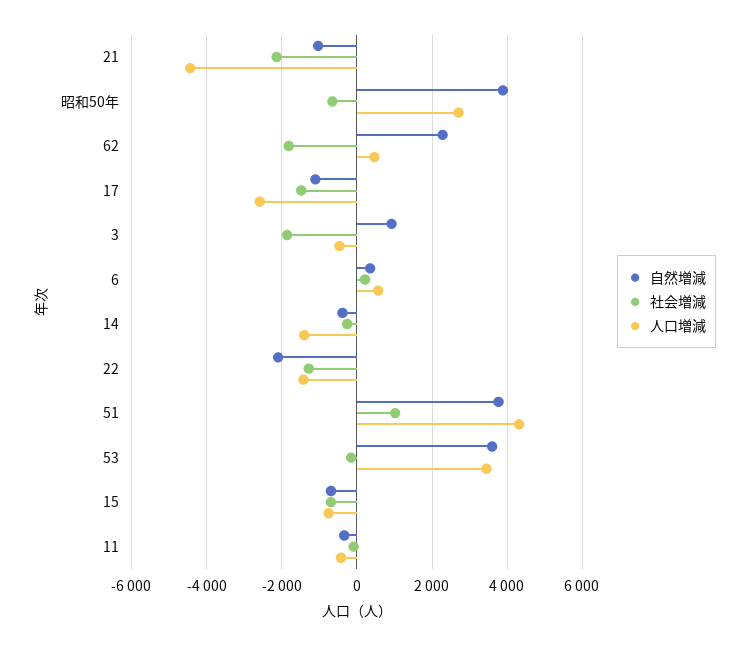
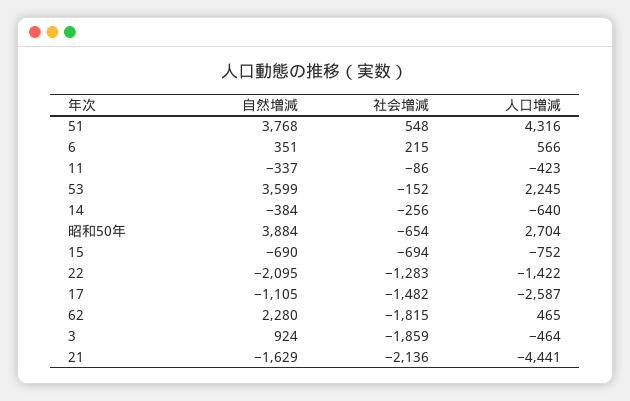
  {
    "自然増減": {
-     "21": -1000,
+     "21": -1629,
      "昭和50年": 3884,
      "62": 2280,
      "17": -1105,
      "3": 924,
      "6": 351,
      "14": -384,
      "22": -2095,
      "51": 3768,
      "53": 3599,
      "15": -690,
      "11": -337
    },
    "社会増減": {
      "21": -2136,
      "昭和50年": -654,
      "62": -1815,
      "17": -1482,
      "3": -1859,
      "6": 215,
      "14": -256,
      "22": -1283,
-     "51": 1000,
+     "51": 548,
      "53": -152,
      "15": -694,
      "11": -86
    },
    "人口増減": {
      "21": -4441,
      "昭和50年": 2704,
      "62": 465,
      "17": -2587,
      "3": -464,
      "6": 566,
-     "14": -1400,
+     "14": -640,
      "22": -1422,
      "51": 4316,
-     "53": 3400,
+     "53": 2245,
      "15": -752,
      "11": -423
    }
  }

